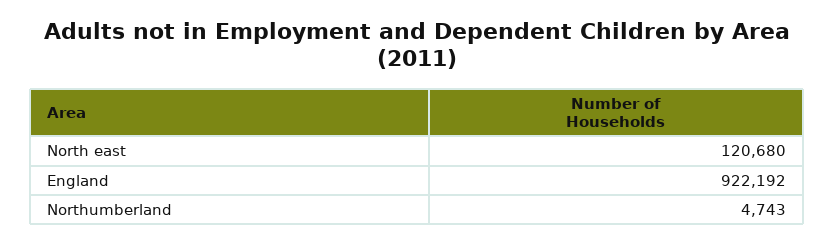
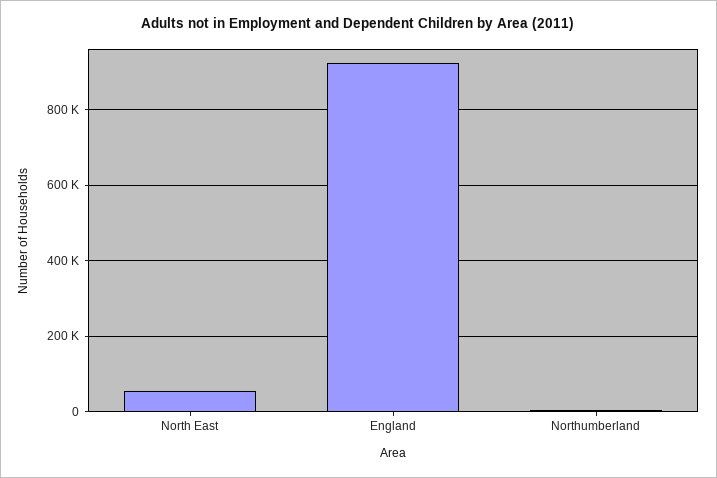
  {
-   "North east": 120680,
+   "North east": 60000,
    "England": 922192,
    "Northumberland": 4743
  }

